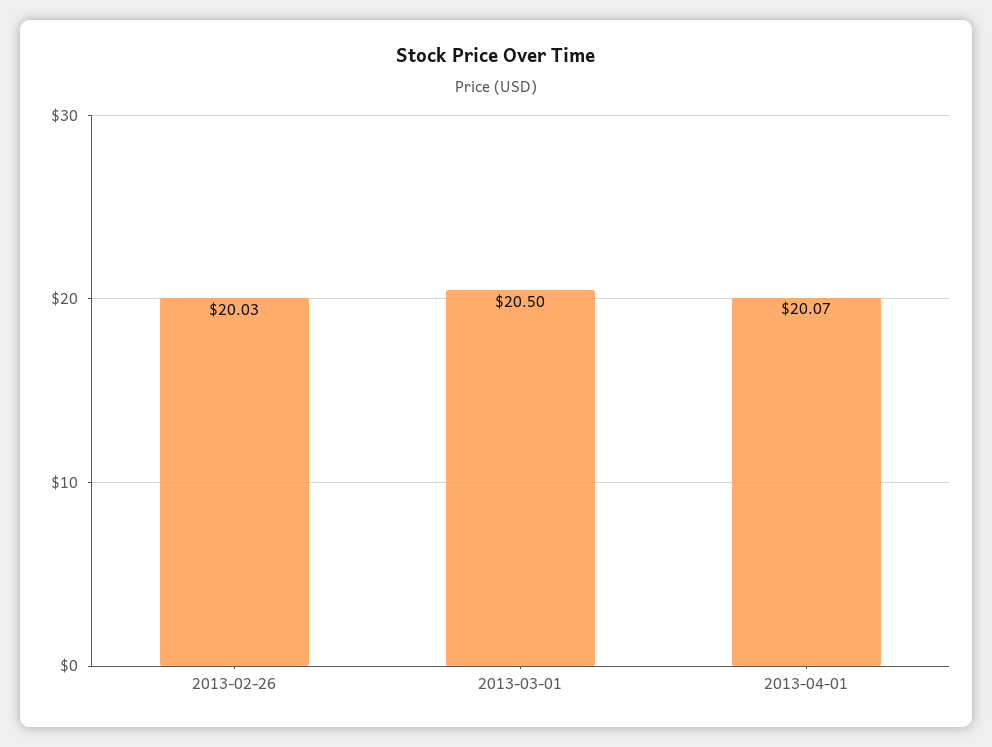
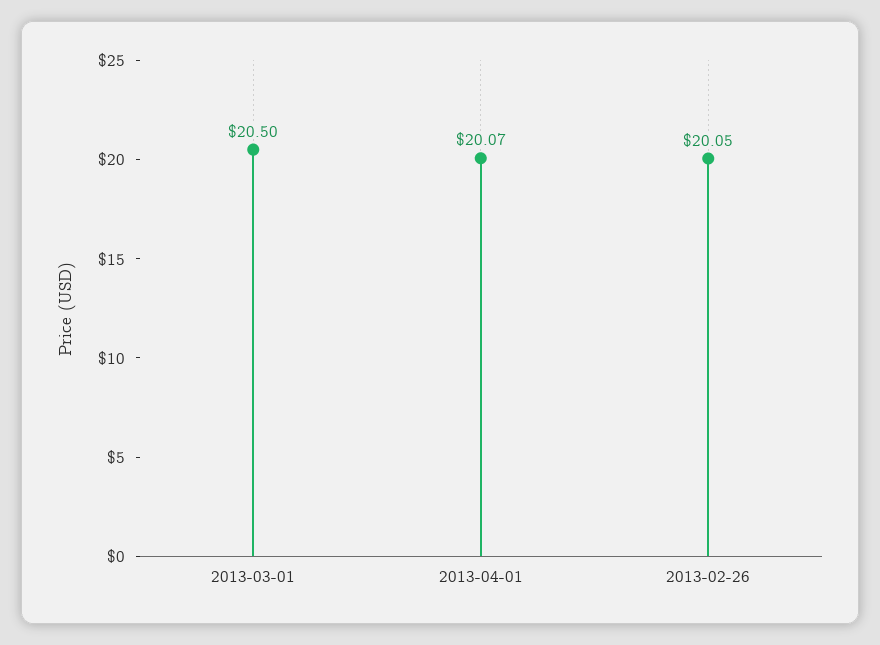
  {
-   "2013-02-26": 20.03,
+   "2013-02-26": 20.05,
    "2013-03-01": 20.5,
    "2013-04-01": 20.07
  }

